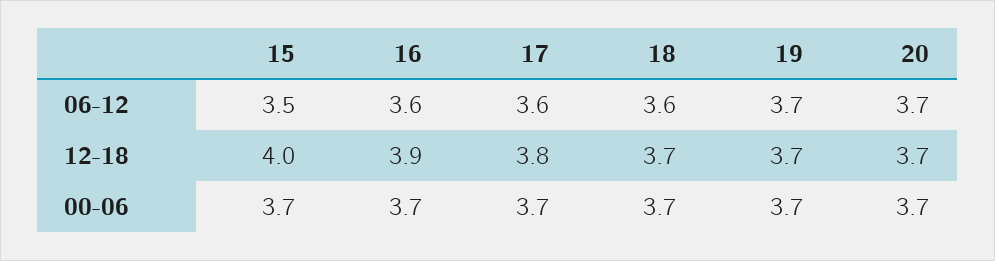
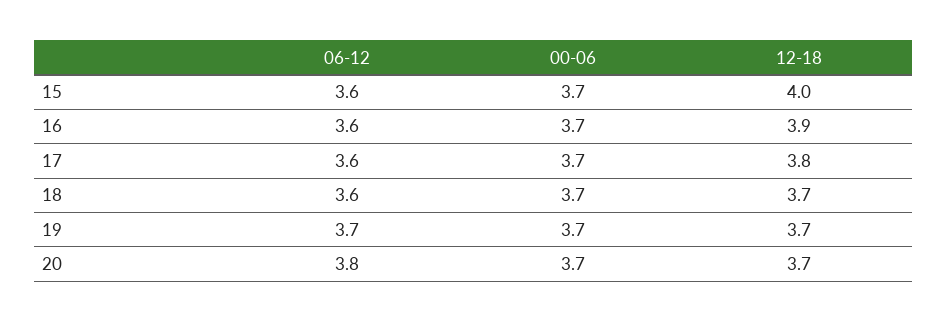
  {
    "15": {
-     "06-12": 3.5,
+     "06-12": 3.6,
      "12-18": 4,
      "00-06": 3.7
    },
    "16": {
      "06-12": 3.6,
      "12-18": 3.9,
      "00-06": 3.7
    },
    "17": {
      "06-12": 3.6,
      "12-18": 3.8,
      "00-06": 3.7
    },
    "18": {
      "06-12": 3.6,
      "12-18": 3.7,
      "00-06": 3.7
    },
    "19": {
      "06-12": 3.7,
      "12-18": 3.7,
      "00-06": 3.7
    },
    "20": {
-     "06-12": 3.7,
+     "06-12": 3.8,
      "12-18": 3.7,
      "00-06": 3.7
    }
  }

